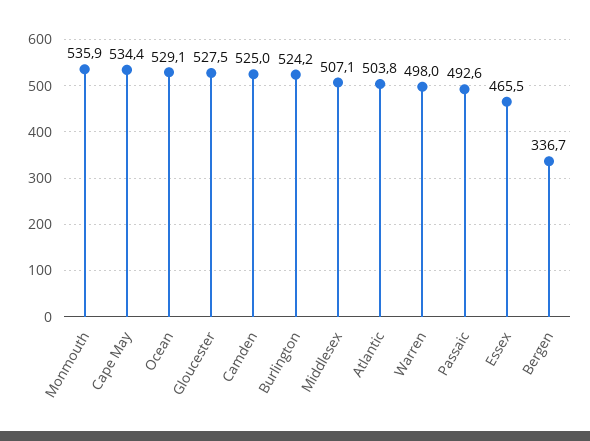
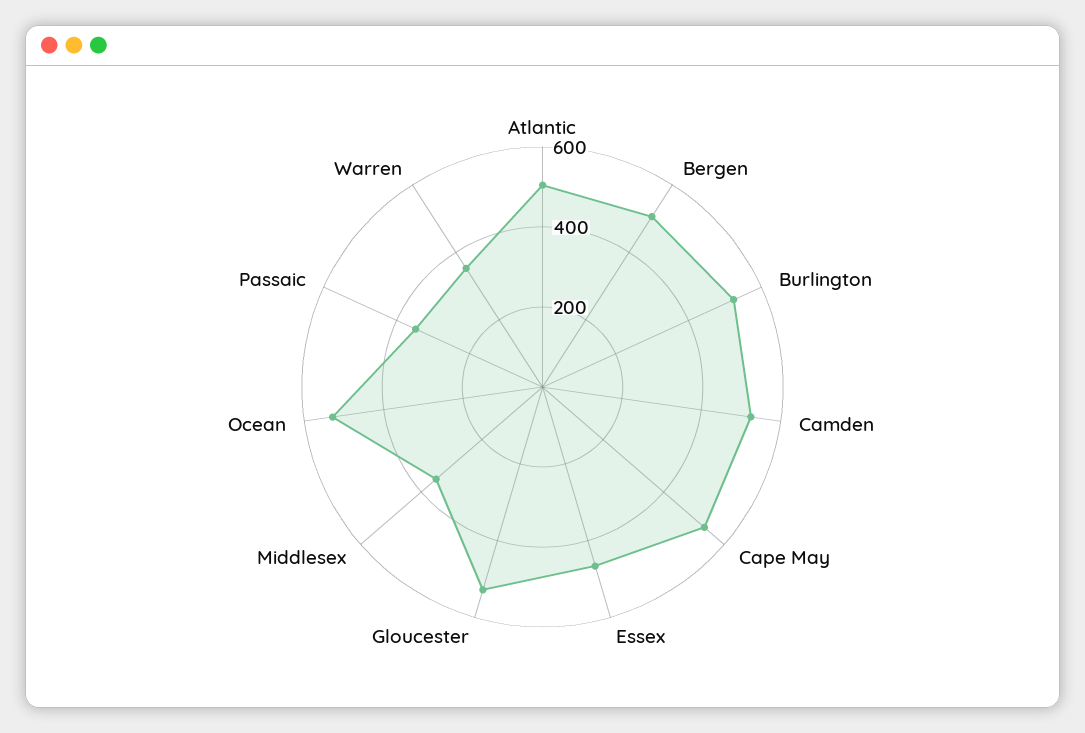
  {
-   "Monmouth": 535.9,
    "Cape May": 534.4,
    "Ocean": 529.1,
    "Gloucester": 527.5,
    "Camden": 525,
    "Burlington": 524.2,
-   "Middlesex": 507.1,
+   "Middlesex": 350,
    "Atlantic": 503.8,
-   "Warren": 498,
+   "Warren": 350,
-   "Passaic": 492.6,
+   "Passaic": 350,
    "Essex": 465.5,
-   "Bergen": 336.7
+   "Bergen": 500
  }

